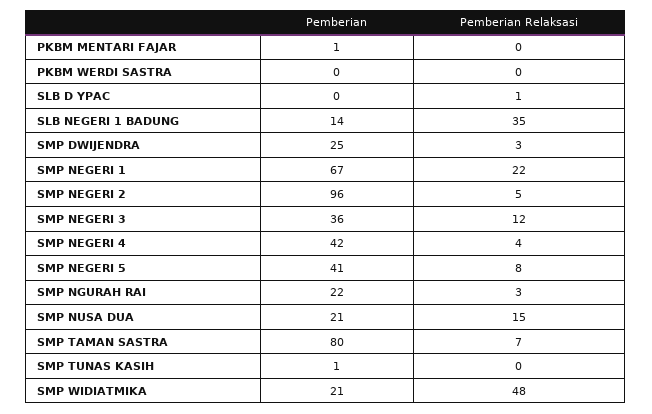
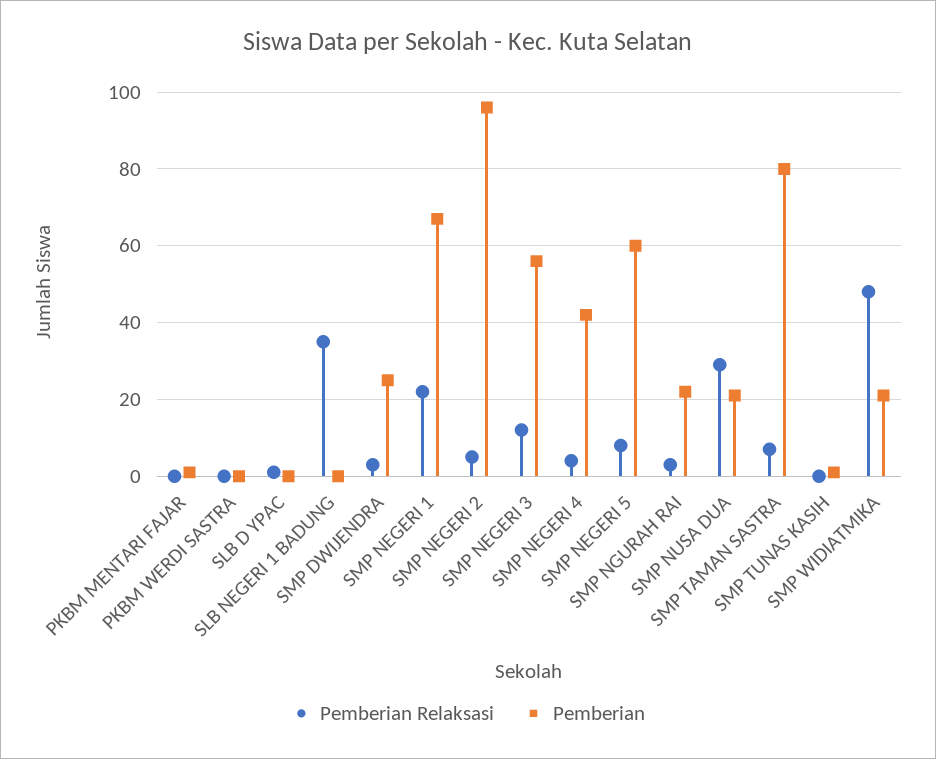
  {
    "Pemberian": {
      "PKBM MENTARI FAJAR": 1,
      "PKBM WERDI SASTRA": 0,
      "SLB D YPAC": 0,
-     "SLB NEGERI 1 BADUNG": 14,
+     "SLB NEGERI 1 BADUNG": 0,
      "SMP DWIJENDRA": 25,
      "SMP NEGERI 1": 67,
      "SMP NEGERI 2": 96,
-     "SMP NEGERI 3": 36,
+     "SMP NEGERI 3": 55,
      "SMP NEGERI 4": 42,
-     "SMP NEGERI 5": 41,
+     "SMP NEGERI 5": 60,
      "SMP NGURAH RAI": 22,
      "SMP NUSA DUA": 21,
      "SMP TAMAN SASTRA": 80,
      "SMP TUNAS KASIH": 1,
      "SMP WIDIATMIKA": 21
    },
    "Pemberian Relaksasi": {
      "PKBM MENTARI FAJAR": 0,
      "PKBM WERDI SASTRA": 0,
      "SLB D YPAC": 1,
      "SLB NEGERI 1 BADUNG": 35,
      "SMP DWIJENDRA": 3,
      "SMP NEGERI 1": 22,
      "SMP NEGERI 2": 5,
      "SMP NEGERI 3": 12,
      "SMP NEGERI 4": 4,
      "SMP NEGERI 5": 8,
      "SMP NGURAH RAI": 3,
-     "SMP NUSA DUA": 15,
+     "SMP NUSA DUA": 30,
      "SMP TAMAN SASTRA": 7,
      "SMP TUNAS KASIH": 0,
      "SMP WIDIATMIKA": 48
    }
  }

